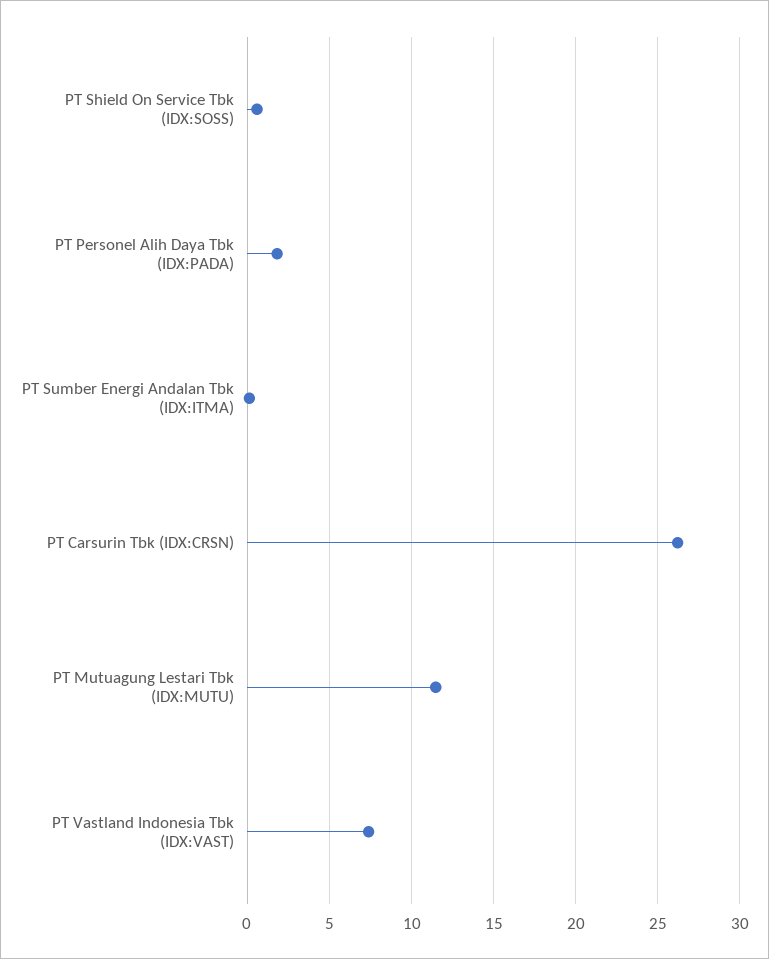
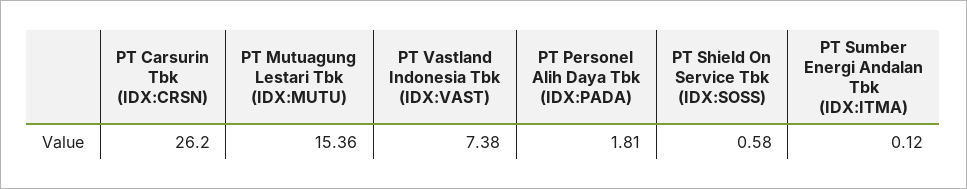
  {
    "PT Shield On Service Tbk (IDX:SOSS)": 0.58,
    "PT Personel Alih Daya Tbk (IDX:PADA)": 1.81,
    "PT Sumber Energi Andalan Tbk (IDX:ITMA)": 0.12,
    "PT Carsurin Tbk (IDX:CRSN)": 26.2,
-   "PT Mutuagung Lestari Tbk (IDX:MUTU)": 11.5,
+   "PT Mutuagung Lestari Tbk (IDX:MUTU)": 15.36,
    "PT Vastland Indonesia Tbk (IDX:VAST)": 7.38
  }

